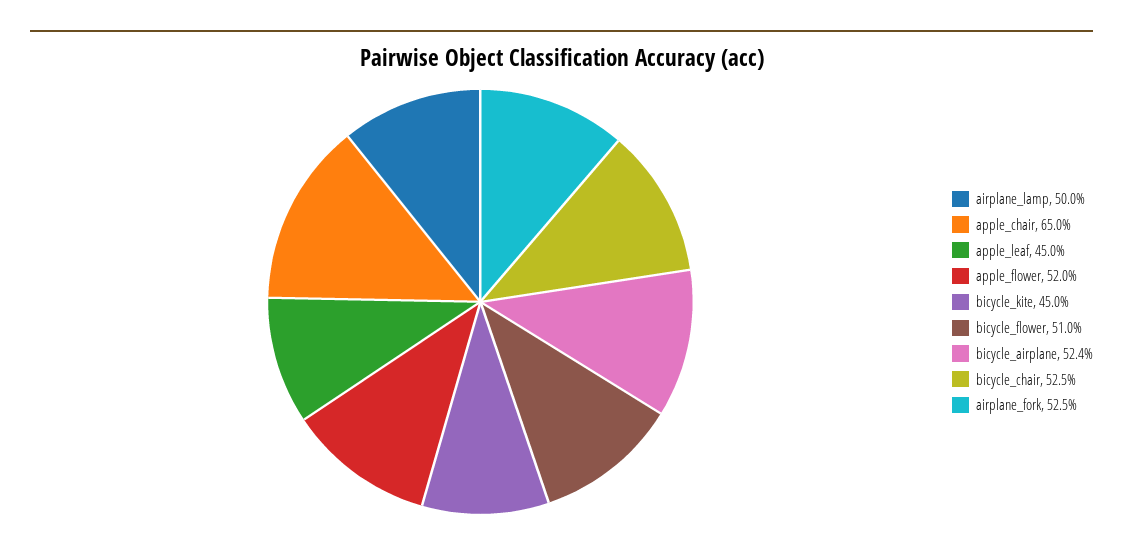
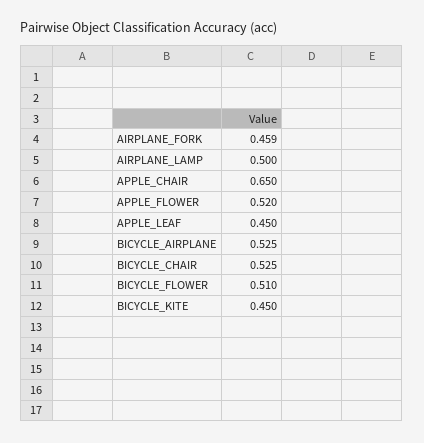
  {
    "airplane_lamp": 0.5,
    "apple_chair": 0.65,
    "apple_leaf": 0.45,
    "apple_flower": 0.52,
    "bicycle_kite": 0.45,
    "bicycle_flower": 0.51,
-   "bicycle_airplane": 0.524,
+   "bicycle_airplane": 0.525,
    "bicycle_chair": 0.525,
-   "airplane_fork": 0.525
+   "airplane_fork": 0.459
  }

